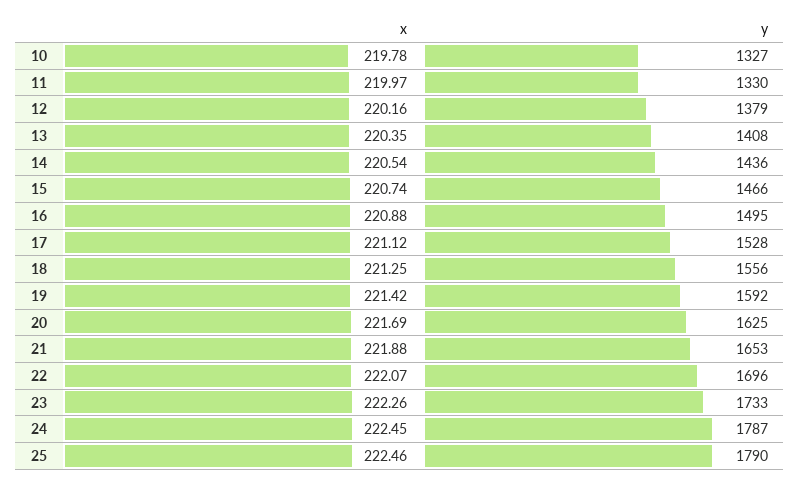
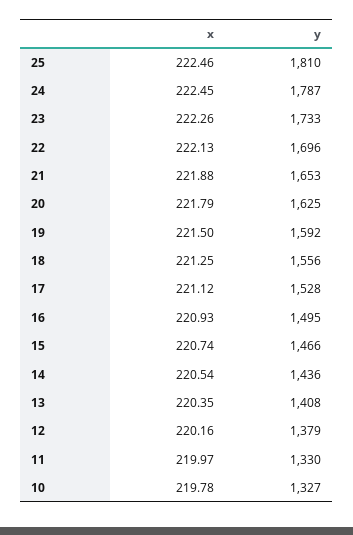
  {
    "x": {
      "10": 219.78,
      "11": 219.97,
      "12": 220.16,
      "13": 220.35,
      "14": 220.54,
      "15": 220.74,
-     "16": 220.88,
+     "16": 220.93,
      "17": 221.12,
      "18": 221.25,
-     "19": 221.42,
+     "19": 221.5,
-     "20": 221.69,
+     "20": 221.79,
      "21": 221.88,
-     "22": 222.07,
+     "22": 222.13,
      "23": 222.26,
      "24": 222.45,
      "25": 222.46
    },
    "y": {
      "10": 1327,
      "11": 1330,
      "12": 1379,
      "13": 1408,
      "14": 1436,
      "15": 1466,
      "16": 1495,
      "17": 1528,
      "18": 1556,
      "19": 1592,
      "20": 1625,
      "21": 1653,
      "22": 1696,
      "23": 1733,
      "24": 1787,
-     "25": 1790
+     "25": 1810
    }
  }

